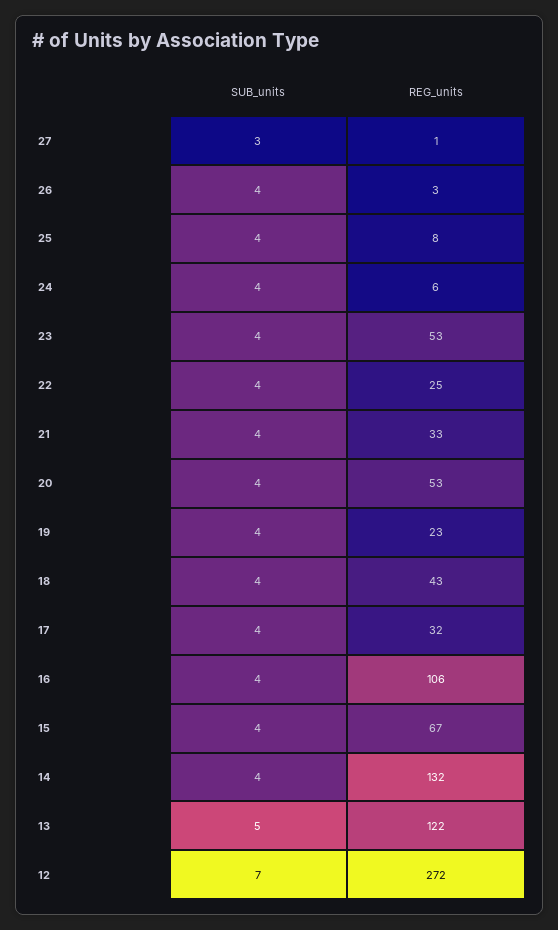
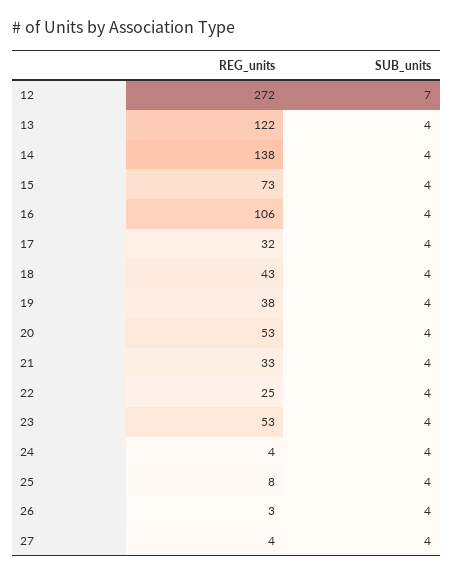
  {
    "SUB_units": {
-     "27": 3,
+     "27": 4,
      "26": 4,
      "25": 4,
      "24": 4,
      "23": 4,
      "22": 4,
      "21": 4,
      "20": 4,
      "19": 4,
      "18": 4,
      "17": 4,
      "16": 4,
      "15": 4,
      "14": 4,
-     "13": 5,
+     "13": 4,
      "12": 7
    },
    "REG_units": {
-     "27": 1,
+     "27": 4,
      "26": 3,
      "25": 8,
-     "24": 6,
+     "24": 4,
      "23": 53,
      "22": 25,
      "21": 33,
      "20": 53,
-     "19": 23,
+     "19": 38,
      "18": 43,
      "17": 32,
      "16": 106,
-     "15": 67,
+     "15": 73,
-     "14": 132,
+     "14": 138,
      "13": 122,
      "12": 272
    }
  }

